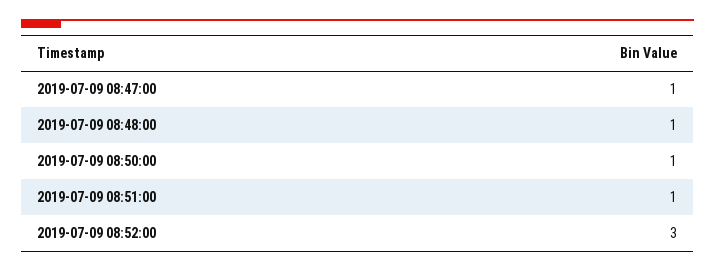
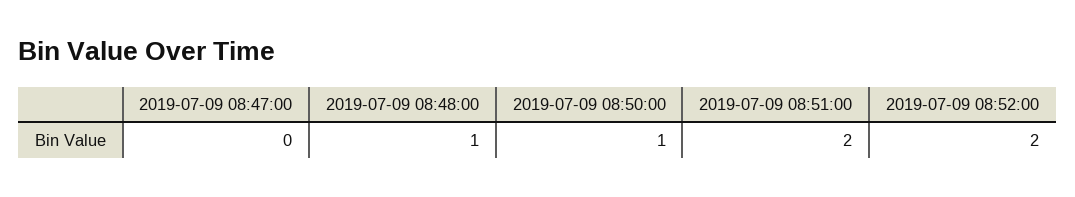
  {
-   "2019-07-09 08:47:00": 1,
+   "2019-07-09 08:47:00": 0,
    "2019-07-09 08:48:00": 1,
    "2019-07-09 08:50:00": 1,
-   "2019-07-09 08:51:00": 1,
+   "2019-07-09 08:51:00": 2,
-   "2019-07-09 08:52:00": 3
+   "2019-07-09 08:52:00": 2
  }

